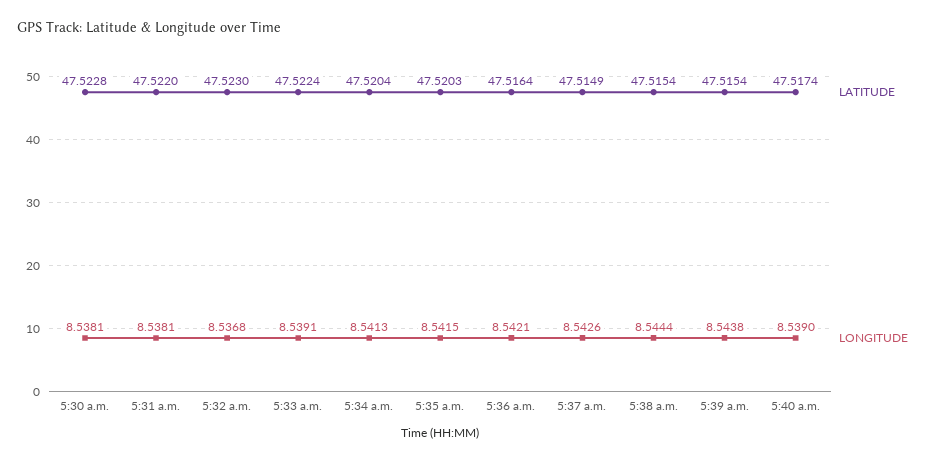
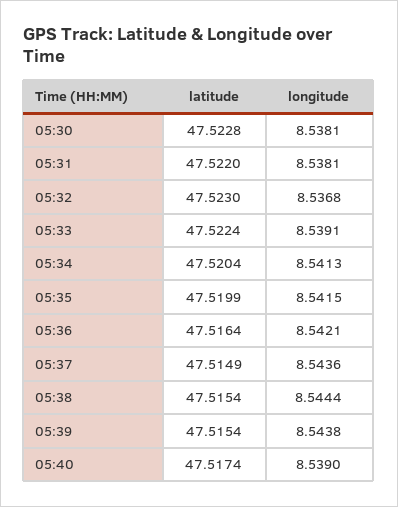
  {
    "LATITUDE": {
      "5:30 a.m.": 47.5228,
      "5:31 a.m.": 47.522,
      "5:32 a.m.": 47.523,
      "5:33 a.m.": 47.5224,
      "5:34 a.m.": 47.5204,
-     "5:35 a.m.": 47.5203,
+     "5:35 a.m.": 47.5199,
      "5:36 a.m.": 47.5164,
      "5:37 a.m.": 47.5149,
      "5:38 a.m.": 47.5154,
      "5:39 a.m.": 47.5154,
      "5:40 a.m.": 47.5174
    },
    "LONGITUDE": {
      "5:30 a.m.": 8.5381,
      "5:31 a.m.": 8.5381,
      "5:32 a.m.": 8.5368,
      "5:33 a.m.": 8.5391,
      "5:34 a.m.": 8.5413,
      "5:35 a.m.": 8.5415,
      "5:36 a.m.": 8.5421,
-     "5:37 a.m.": 8.5426,
+     "5:37 a.m.": 8.5436,
      "5:38 a.m.": 8.5444,
      "5:39 a.m.": 8.5438,
      "5:40 a.m.": 8.539
    }
  }

